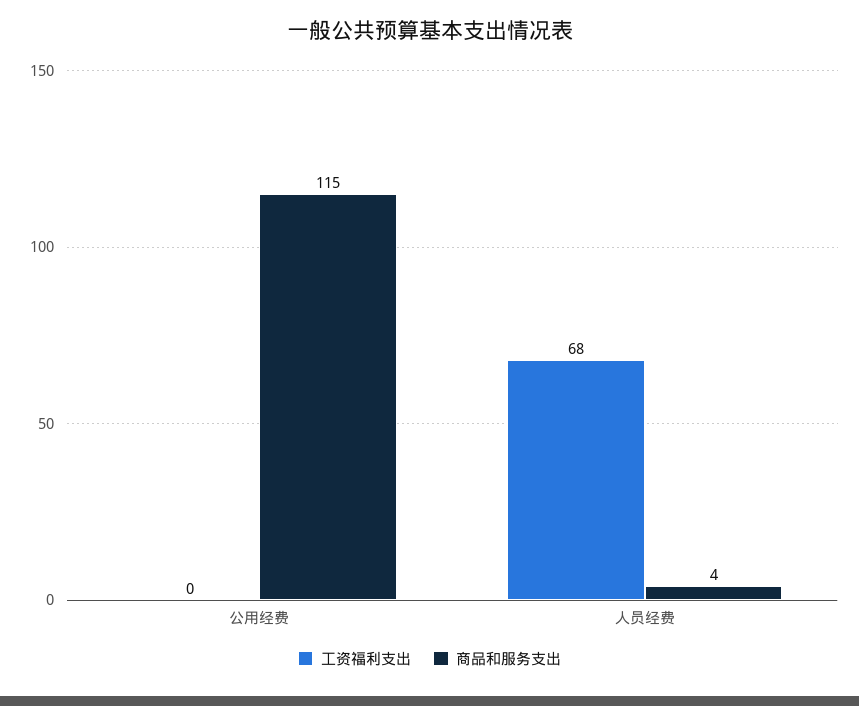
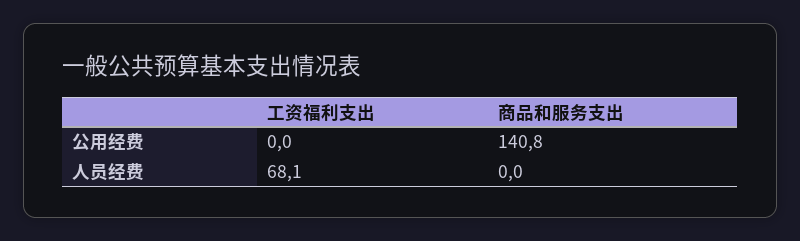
  {
    "工资福利支出": {
      "公用经费": 0,
      "人员经费": 68.1
    },
    "商品和服务支出": {
-     "公用经费": 115,
+     "公用经费": 140.8,
-     "人员经费": 4
+     "人员经费": 0
    }
  }

